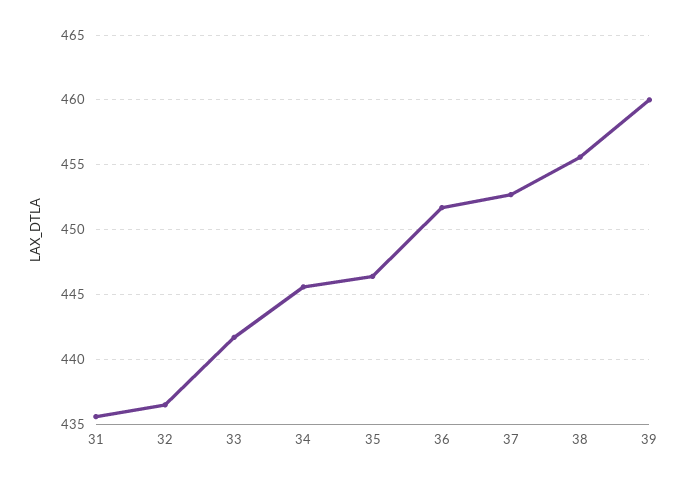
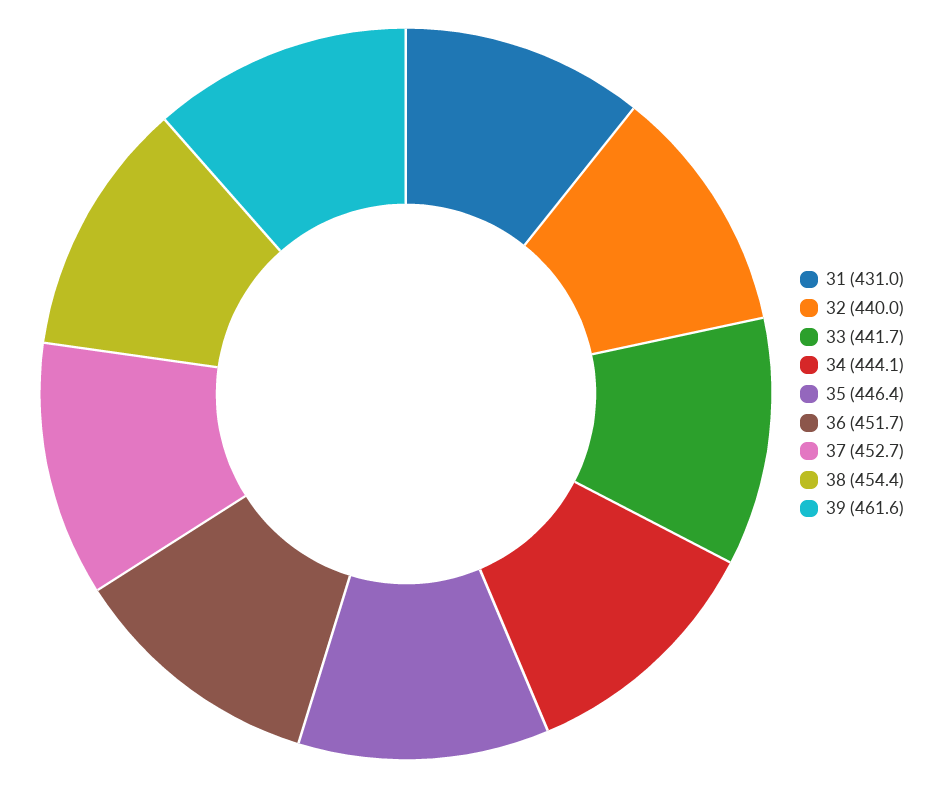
  {
-   "31": 435.5,
+   "31": 431,
-   "32": 436.5,
+   "32": 440,
    "33": 441.7,
-   "34": 445.5,
+   "34": 444.1,
    "35": 446.4,
    "36": 451.7,
    "37": 452.7,
-   "38": 455.5,
+   "38": 454.4,
-   "39": 460
+   "39": 461.6
  }

